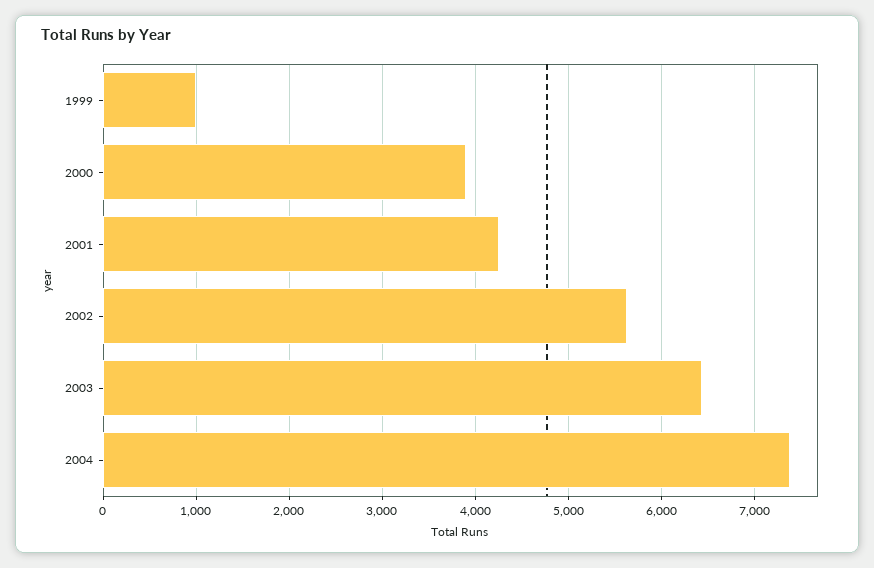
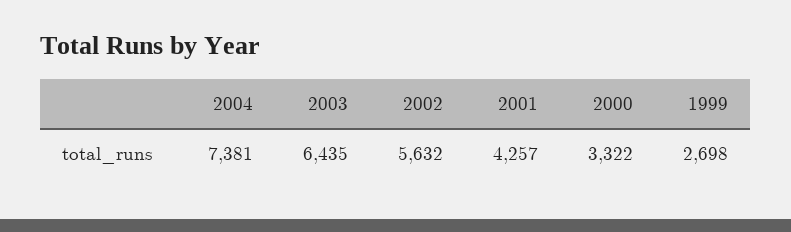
  {
-   "1999": 1000,
+   "1999": 2698,
-   "2000": 3900,
+   "2000": 3322,
    "2001": 4257,
    "2002": 5632,
    "2003": 6435,
    "2004": 7381
  }

